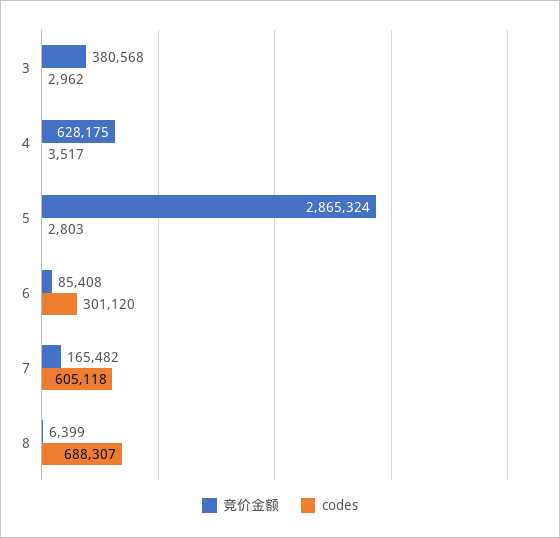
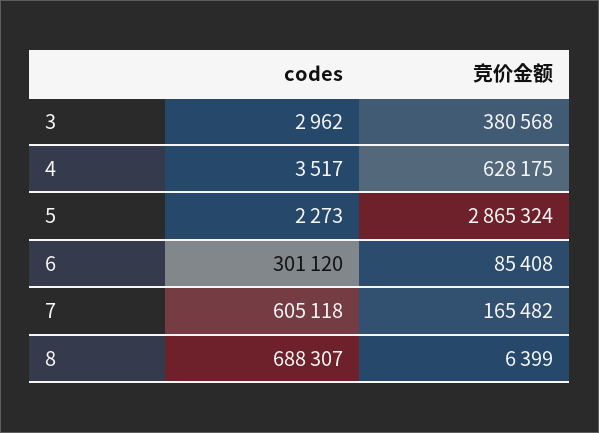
  {
    "竞价金额": {
      "3": 380568,
      "4": 628175,
      "5": 2865324,
      "6": 85408,
      "7": 165482,
      "8": 6399
    },
    "codes": {
      "3": 2962,
      "4": 3517,
-     "5": 2803,
+     "5": 2273,
      "6": 301120,
      "7": 605118,
      "8": 688307
    }
  }

